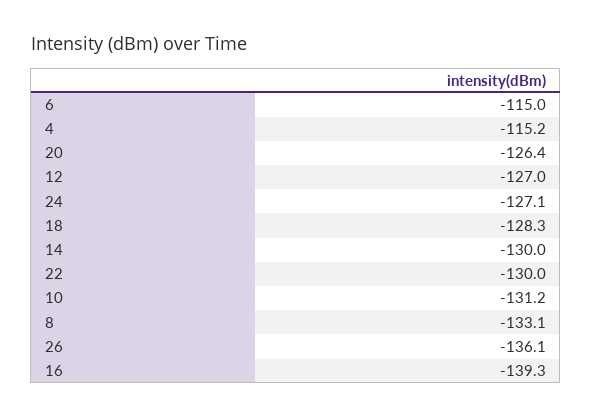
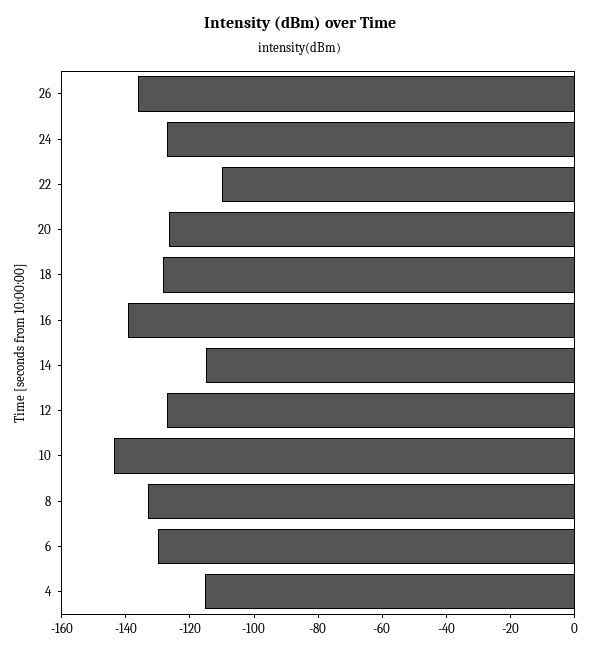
  {
-   "6": -115,
+   "6": -130,
    "4": -115.2,
    "20": -126.4,
    "12": -127,
    "24": -127.1,
    "18": -128.3,
-   "14": -130,
+   "14": -115,
-   "22": -130,
+   "22": -110,
-   "10": -131.2,
+   "10": -145,
    "8": -133.1,
    "26": -136.1,
    "16": -139.3
  }

